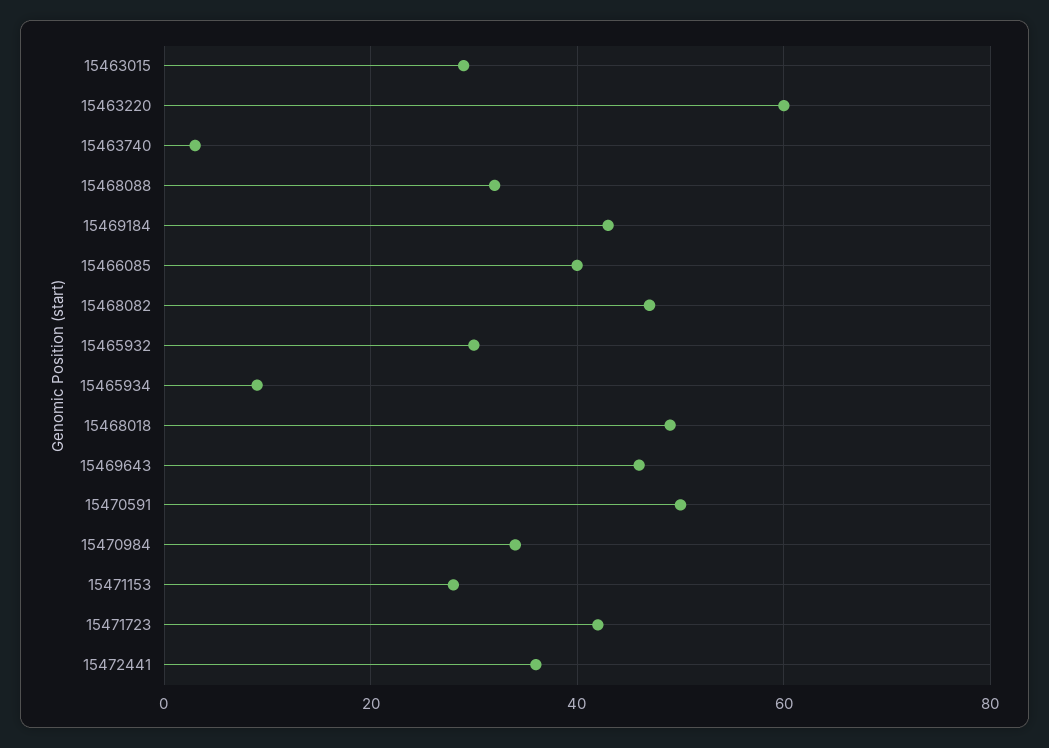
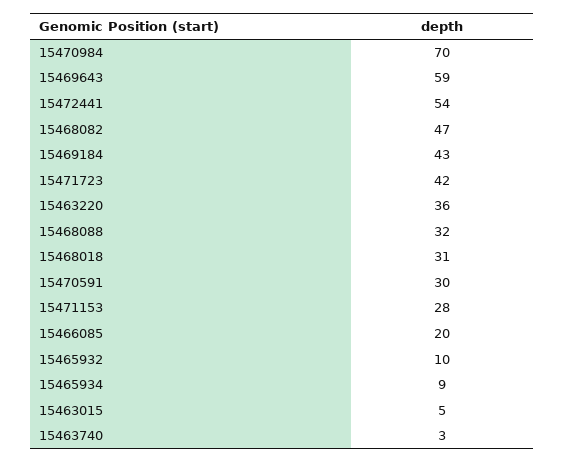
  {
-   "15463015": 30,
+   "15463015": 5,
-   "15463220": 60,
+   "15463220": 36,
    "15463740": 3,
    "15468088": 32,
    "15469184": 43,
-   "15466085": 40,
+   "15466085": 20,
    "15468082": 47,
-   "15465932": 30,
+   "15465932": 10,
    "15465934": 9,
-   "15468018": 50,
+   "15468018": 31,
-   "15469643": 45,
+   "15469643": 59,
-   "15470591": 50,
+   "15470591": 30,
-   "15470984": 35,
+   "15470984": 70,
    "15471153": 28,
    "15471723": 42,
-   "15472441": 35
+   "15472441": 54
  }

